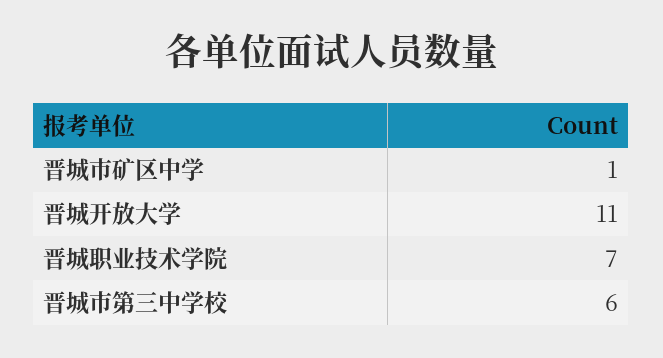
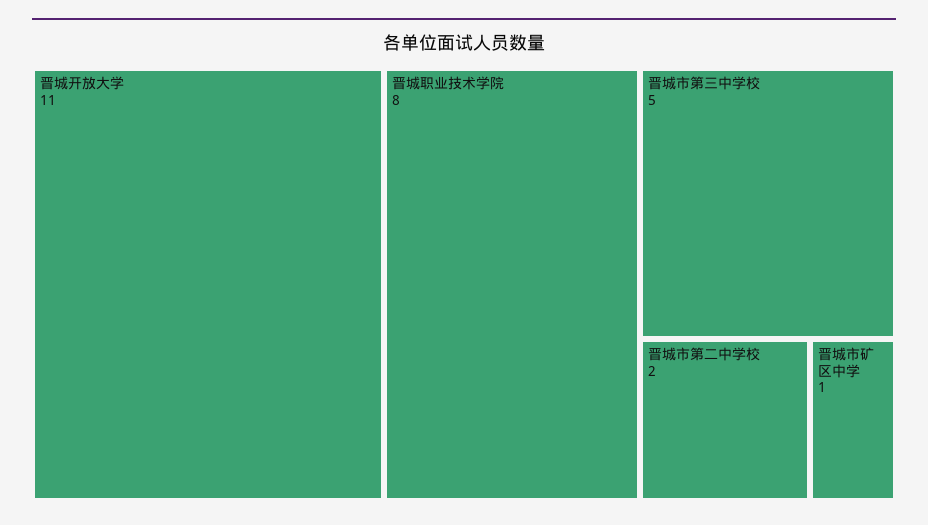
  {
    "晋城市矿区中学": 1,
    "晋城开放大学": 11,
-   "晋城职业技术学院": 7,
+   "晋城职业技术学院": 8,
-   "晋城市第三中学校": 6
+   "晋城市第三中学校": 5,
+   "晋城市第二中学校": 2
  }

